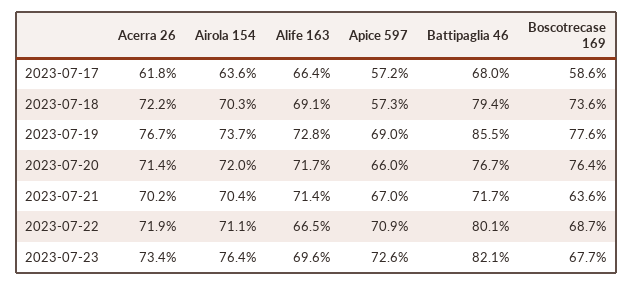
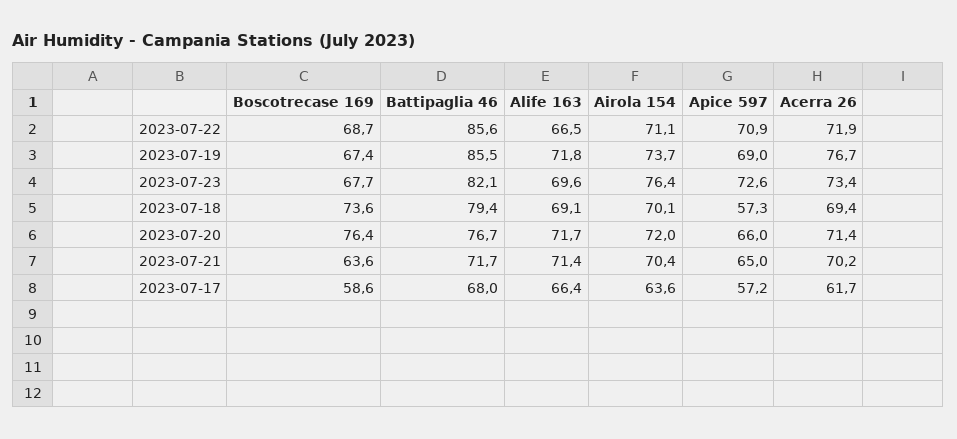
  {
    "Acerra 26": {
-     "2023-07-17": 61.8,
+     "2023-07-17": 61.7,
-     "2023-07-18": 72.2,
+     "2023-07-18": 69.4,
      "2023-07-19": 76.7,
      "2023-07-20": 71.4,
      "2023-07-21": 70.2,
      "2023-07-22": 71.9,
      "2023-07-23": 73.4
    },
    "Airola 154": {
      "2023-07-17": 63.6,
-     "2023-07-18": 70.3,
+     "2023-07-18": 70.1,
      "2023-07-19": 73.7,
      "2023-07-20": 72,
      "2023-07-21": 70.4,
      "2023-07-22": 71.1,
      "2023-07-23": 76.4
    },
    "Alife 163": {
      "2023-07-17": 66.4,
      "2023-07-18": 69.1,
-     "2023-07-19": 72.8,
+     "2023-07-19": 71.8,
      "2023-07-20": 71.7,
      "2023-07-21": 71.4,
      "2023-07-22": 66.5,
      "2023-07-23": 69.6
    },
    "Apice 597": {
      "2023-07-17": 57.2,
      "2023-07-18": 57.3,
      "2023-07-19": 69,
      "2023-07-20": 66,
-     "2023-07-21": 67,
+     "2023-07-21": 65,
      "2023-07-22": 70.9,
      "2023-07-23": 72.6
    },
    "Battipaglia 46": {
      "2023-07-17": 68,
      "2023-07-18": 79.4,
      "2023-07-19": 85.5,
      "2023-07-20": 76.7,
      "2023-07-21": 71.7,
-     "2023-07-22": 80.1,
+     "2023-07-22": 85.6,
      "2023-07-23": 82.1
    },
    "Boscotrecase 169": {
      "2023-07-17": 58.6,
      "2023-07-18": 73.6,
-     "2023-07-19": 77.6,
+     "2023-07-19": 67.4,
      "2023-07-20": 76.4,
      "2023-07-21": 63.6,
      "2023-07-22": 68.7,
      "2023-07-23": 67.7
    }
  }

